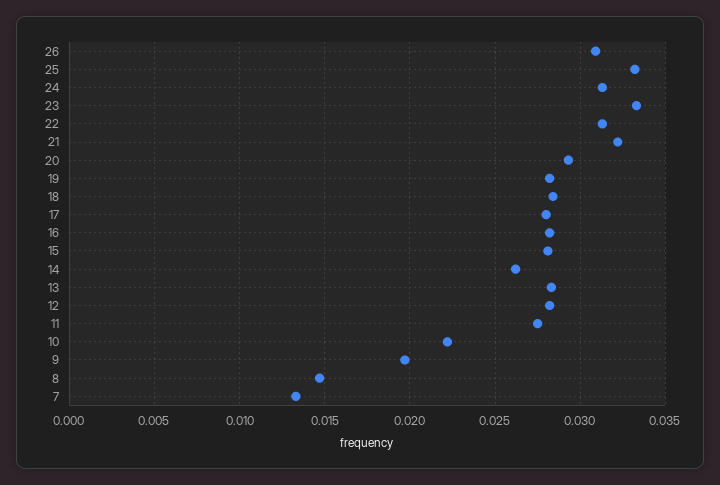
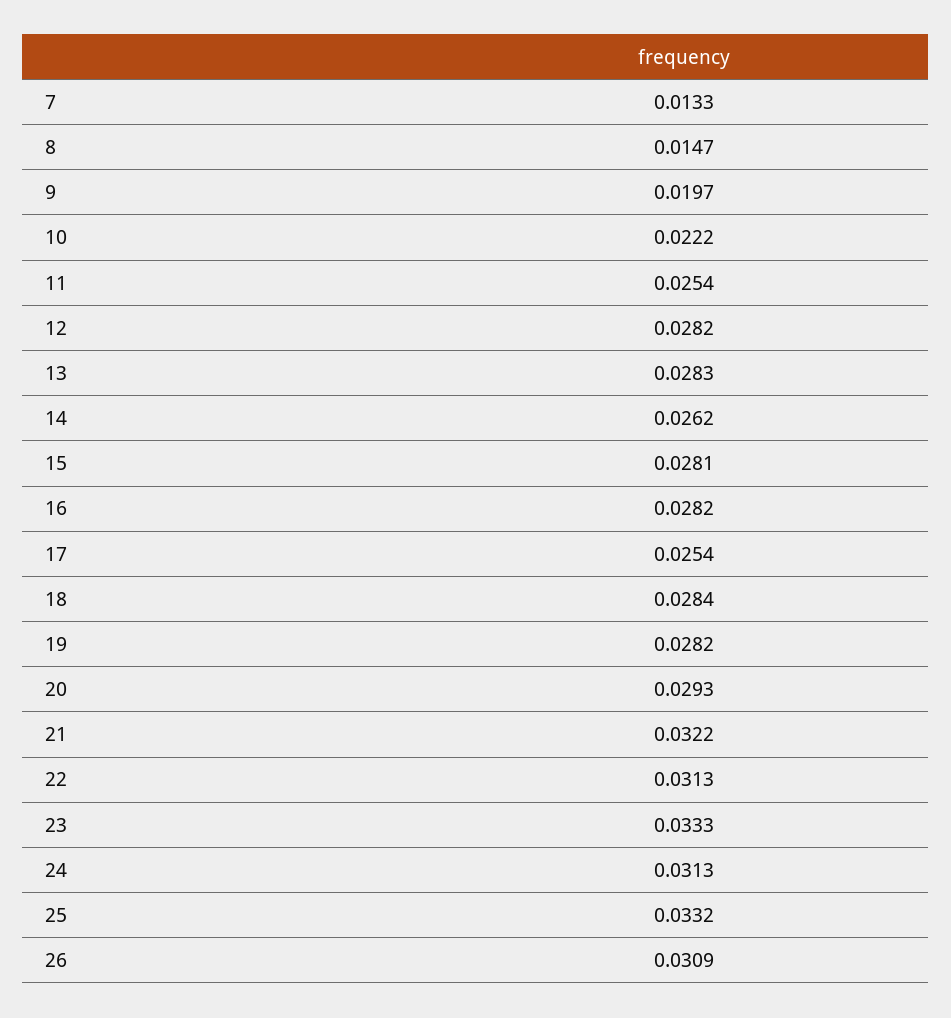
  {
    "26": 0.0309,
    "25": 0.0332,
    "24": 0.0313,
    "23": 0.0333,
    "22": 0.0313,
    "21": 0.0322,
    "20": 0.0293,
    "19": 0.0282,
    "18": 0.0284,
-   "17": 0.028,
+   "17": 0.0254,
    "16": 0.0282,
    "15": 0.0281,
    "14": 0.0262,
    "13": 0.0283,
    "12": 0.0282,
-   "11": 0.0275,
+   "11": 0.0254,
    "10": 0.0222,
    "9": 0.0197,
    "8": 0.0147,
    "7": 0.0133
  }

